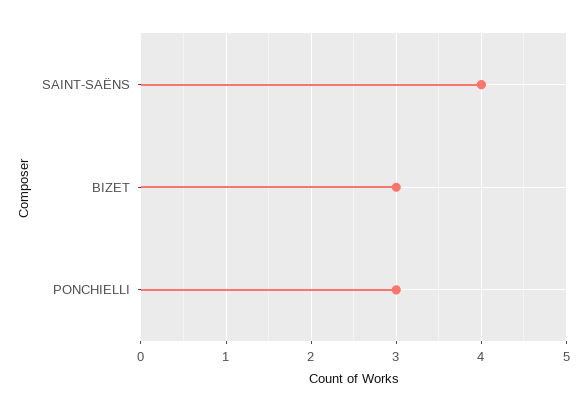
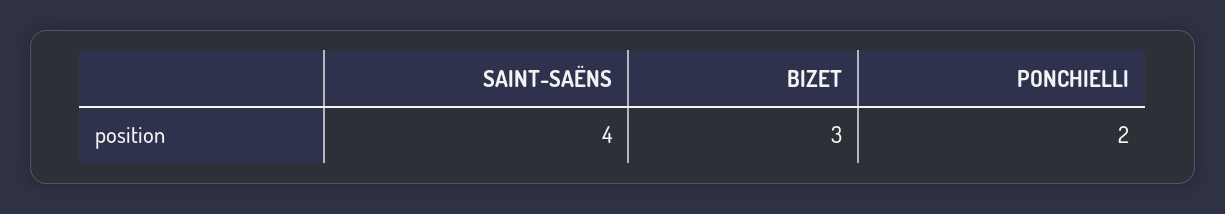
  {
    "SAINT-SAËNS": 4,
    "BIZET": 3,
-   "PONCHIELLI": 3
+   "PONCHIELLI": 2
  }

